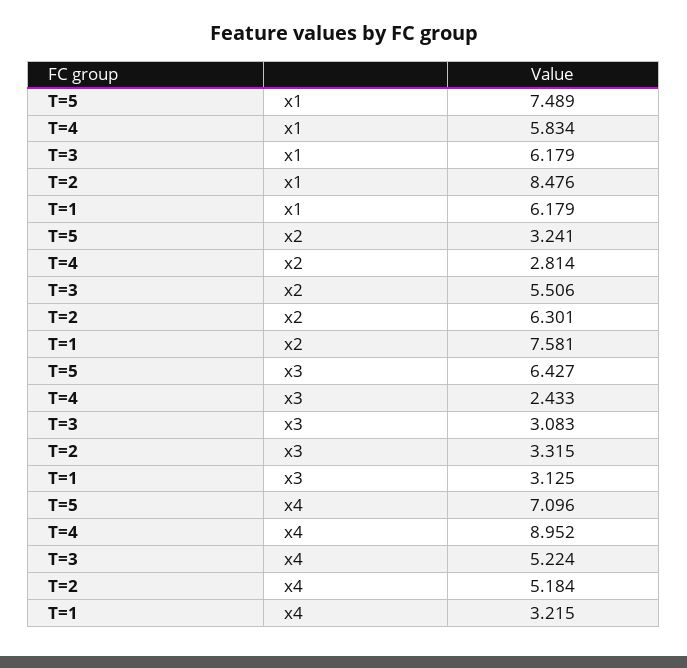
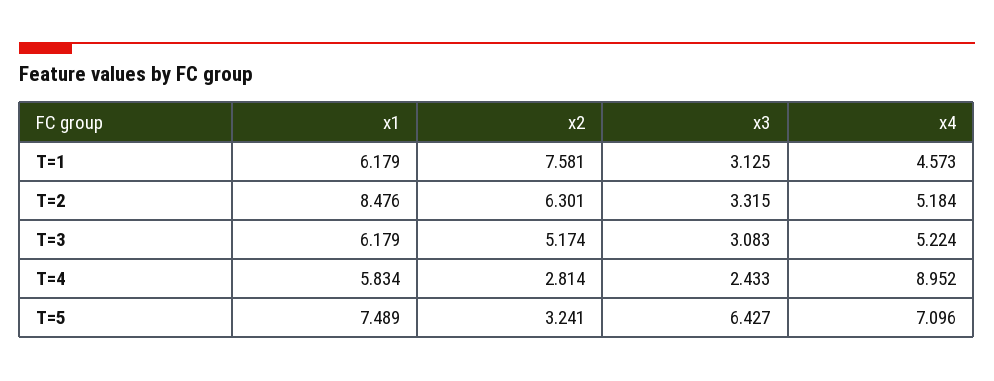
  {
    "T=5": {
      "x1": 7.489,
      "x2": 3.241,
      "x3": 6.427,
      "x4": 7.096
    },
    "T=4": {
      "x1": 5.834,
      "x2": 2.814,
      "x3": 2.433,
      "x4": 8.952
    },
    "T=3": {
      "x1": 6.179,
-     "x2": 5.506,
+     "x2": 5.174,
      "x3": 3.083,
      "x4": 5.224
    },
    "T=2": {
      "x1": 8.476,
      "x2": 6.301,
      "x3": 3.315,
      "x4": 5.184
    },
    "T=1": {
      "x1": 6.179,
      "x2": 7.581,
      "x3": 3.125,
-     "x4": 3.215
+     "x4": 4.573
    }
  }

